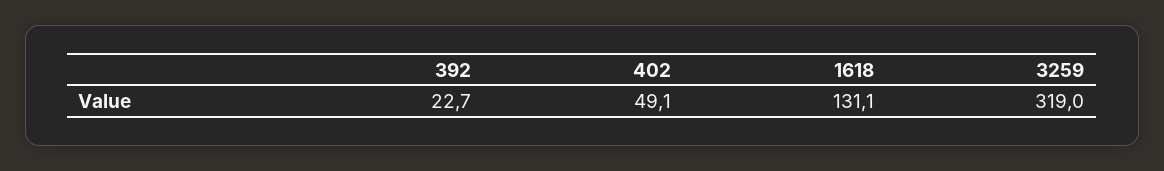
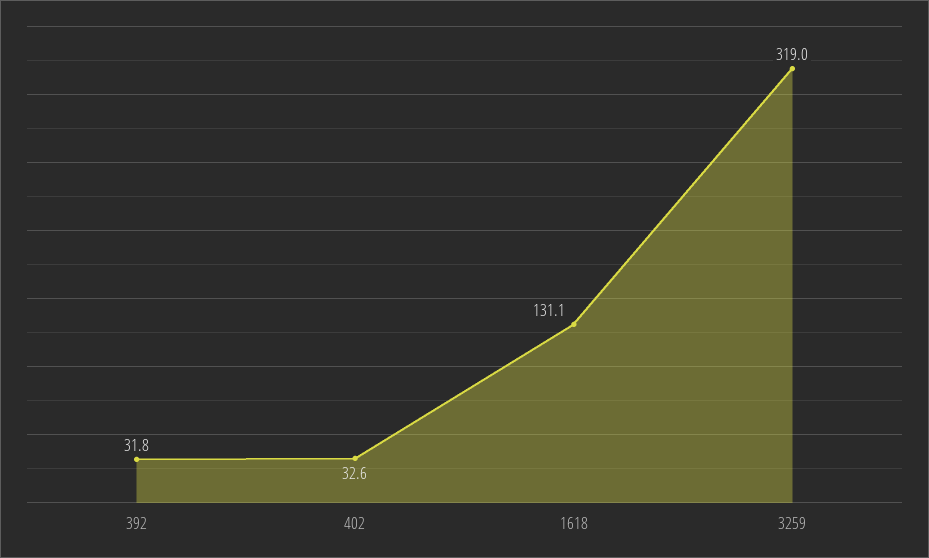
  {
-   "392": 22.7,
+   "392": 31.8,
-   "402": 49.1,
+   "402": 32.6,
    "1618": 131.1,
    "3259": 319
  }

